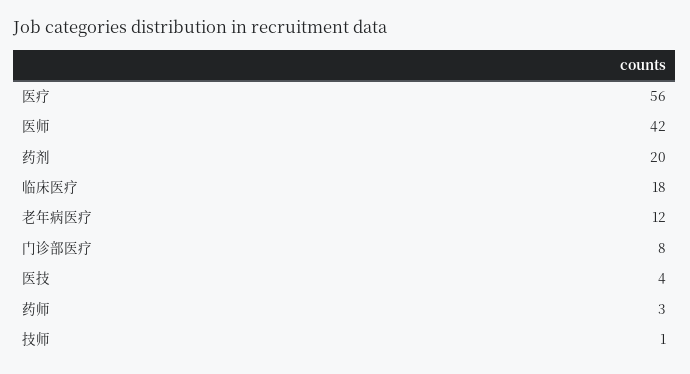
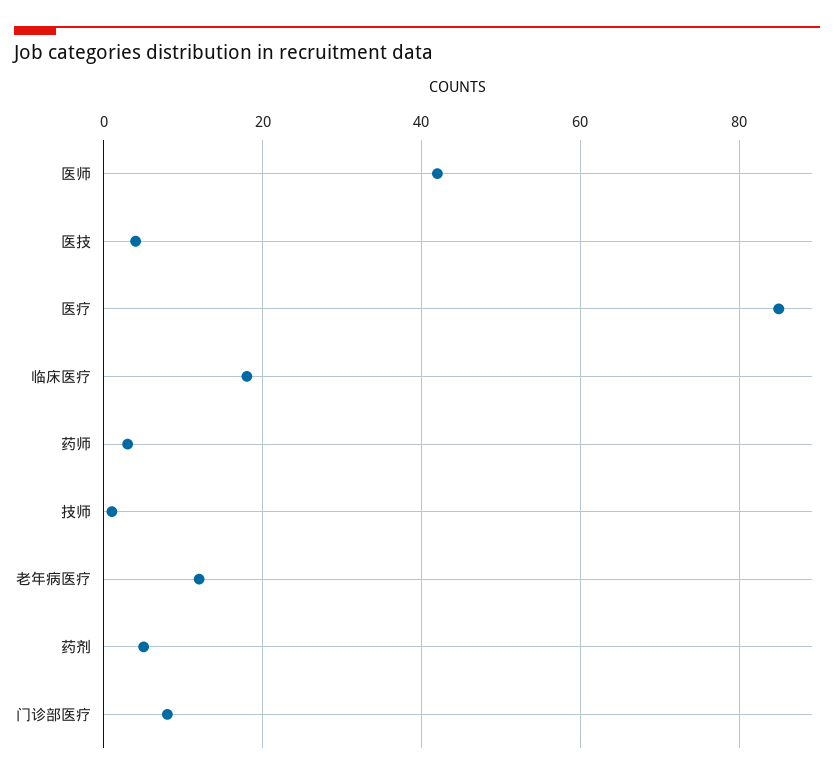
  {
-   "医疗": 56,
+   "医疗": 85,
    "医师": 42,
-   "药剂": 20,
+   "药剂": 5,
    "临床医疗": 18,
    "老年病医疗": 12,
    "门诊部医疗": 8,
    "医技": 4,
    "药师": 3,
    "技师": 1
  }

